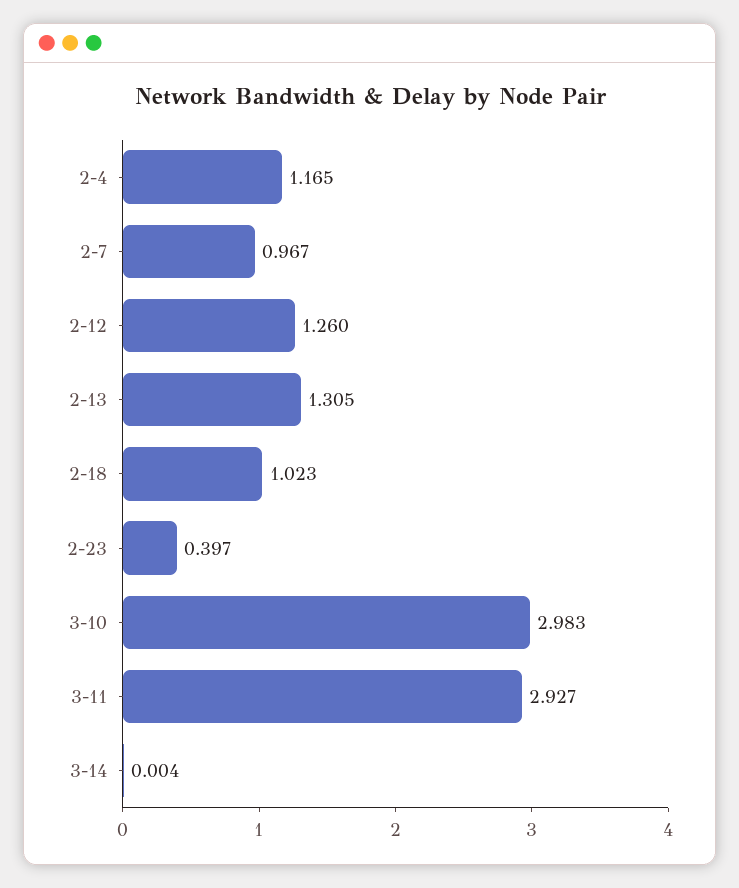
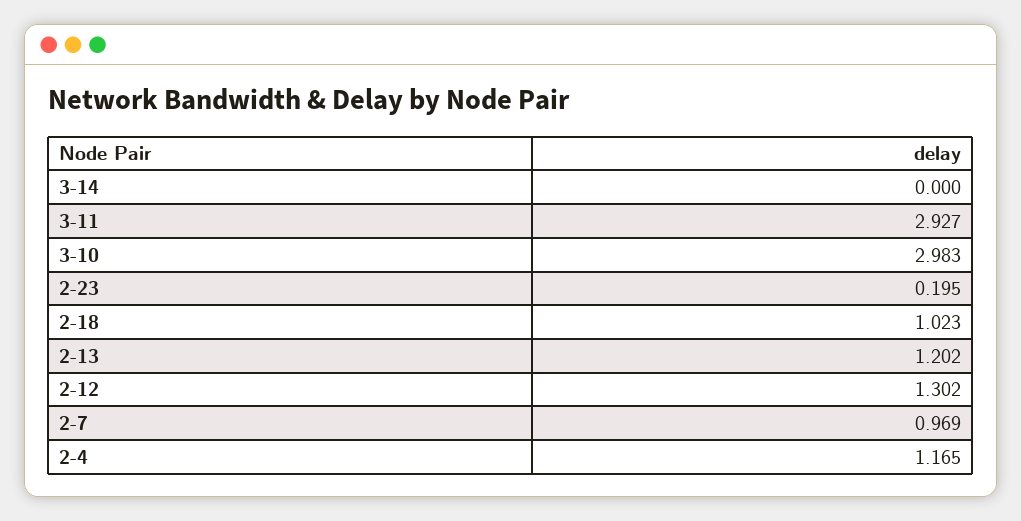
  {
    "2-4": 1.165,
-   "2-7": 0.967,
+   "2-7": 0.969,
-   "2-12": 1.26,
+   "2-12": 1.302,
-   "2-13": 1.305,
+   "2-13": 1.202,
    "2-18": 1.023,
-   "2-23": 0.397,
+   "2-23": 0.195,
    "3-10": 2.983,
    "3-11": 2.927,
-   "3-14": 0.004
+   "3-14": 0
  }

